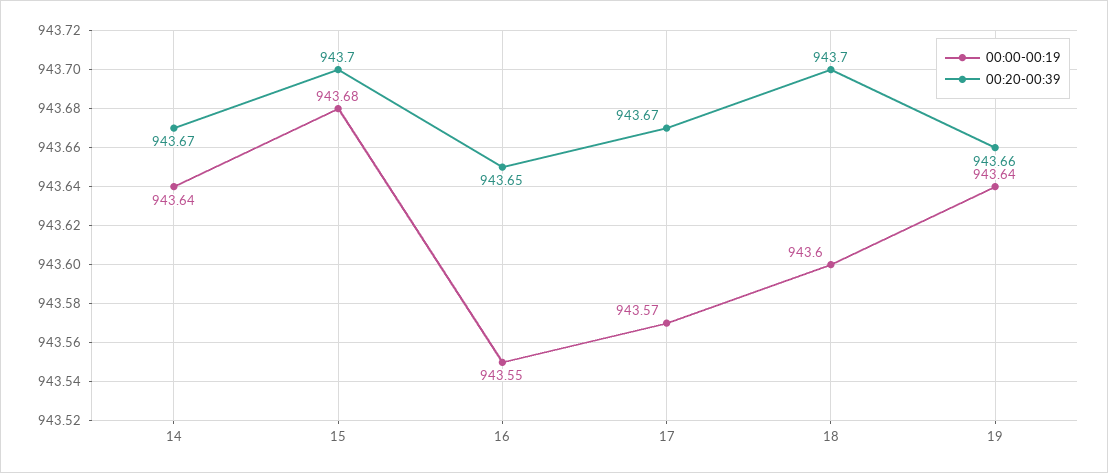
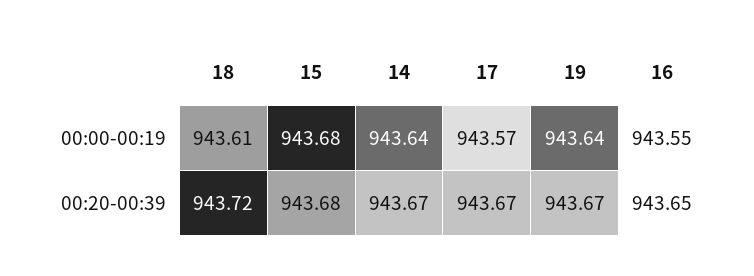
  {
    "00:00-00:19": {
      "14": 943.64,
      "15": 943.68,
      "16": 943.55,
      "17": 943.57,
-     "18": 943.6,
+     "18": 943.61,
      "19": 943.64
    },
    "00:20-00:39": {
      "14": 943.67,
-     "15": 943.7,
+     "15": 943.68,
      "16": 943.65,
      "17": 943.67,
-     "18": 943.7,
+     "18": 943.72,
-     "19": 943.66
+     "19": 943.67
    }
  }

